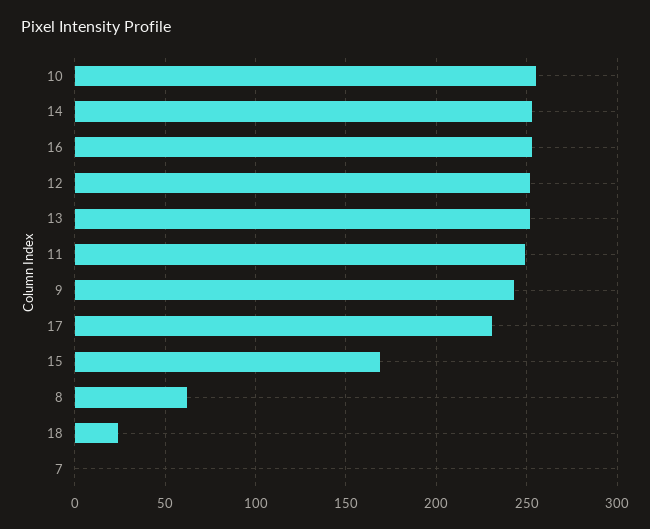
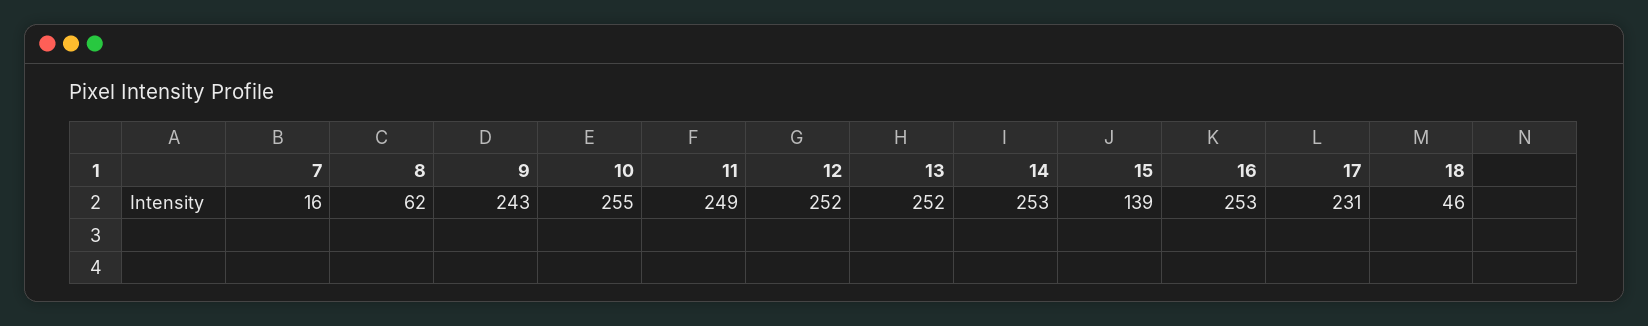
  {
    "10": 255,
    "14": 253,
    "16": 253,
    "12": 252,
    "13": 252,
    "11": 249,
    "9": 243,
    "17": 231,
-   "15": 170,
+   "15": 139,
    "8": 62,
-   "18": 25,
+   "18": 46,
-   "7": 0
+   "7": 16
  }

